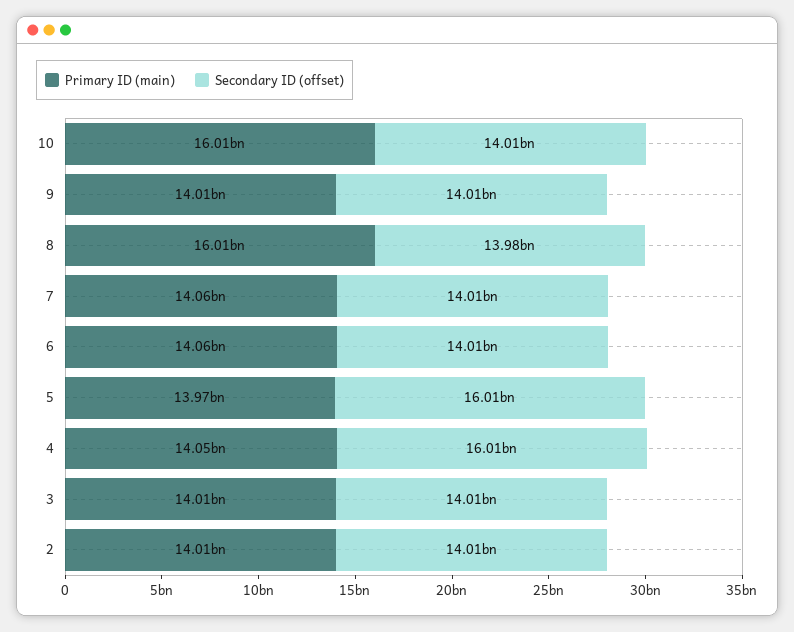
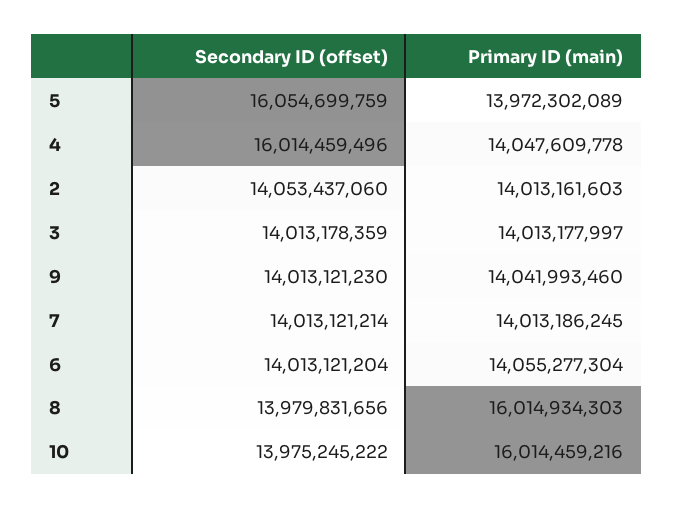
  {
    "Primary ID (main)": {
      "10": 16014459216,
-     "9": 14010000000,
+     "9": 14041993460,
      "8": 16014934303,
-     "7": 14060000000,
+     "7": 14013186245,
      "6": 14055277304,
      "5": 13972302089,
      "4": 14047609778,
      "3": 14013177997,
      "2": 14013161603
    },
    "Secondary ID (offset)": {
-     "10": 14010000000,
+     "10": 13975245222,
      "9": 14013121230,
      "8": 13979831656,
      "7": 14013121214,
      "6": 14013121204,
-     "5": 16010000000,
+     "5": 16054699759,
      "4": 16014459496,
      "3": 14013178359,
-     "2": 14010000000
+     "2": 14053437060
    }
  }

